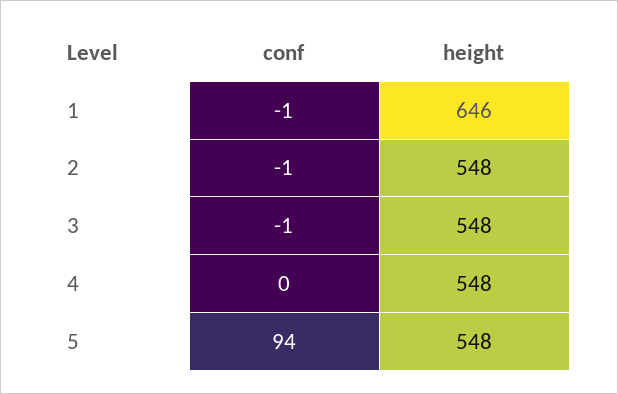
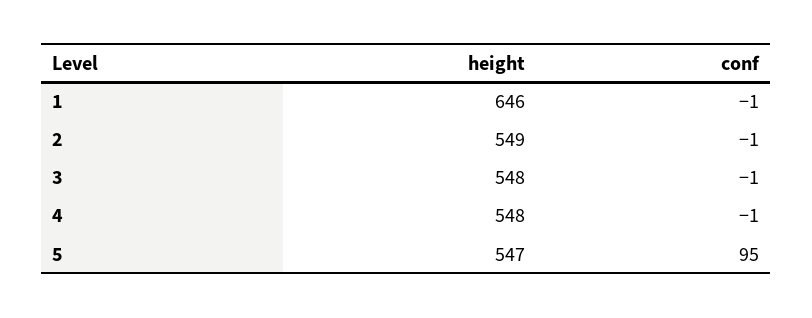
  {
    "conf": {
      "1": -1,
      "2": -1,
      "3": -1,
-     "4": 0,
+     "4": -1,
-     "5": 94
+     "5": 95
    },
    "height": {
      "1": 646,
-     "2": 548,
+     "2": 549,
      "3": 548,
      "4": 548,
-     "5": 548
+     "5": 547
    }
  }

